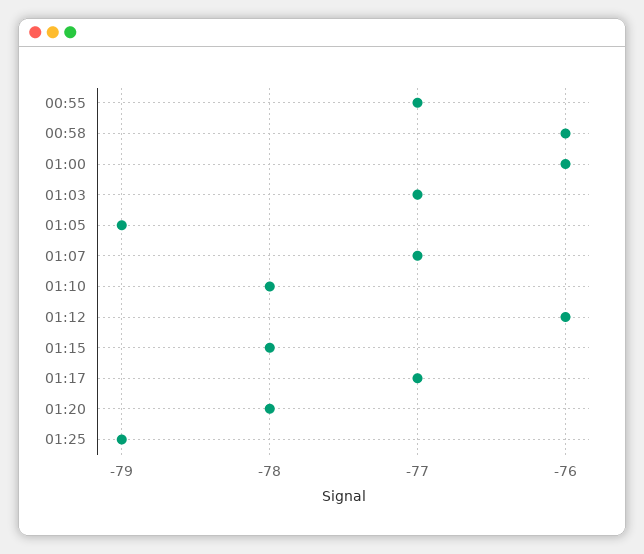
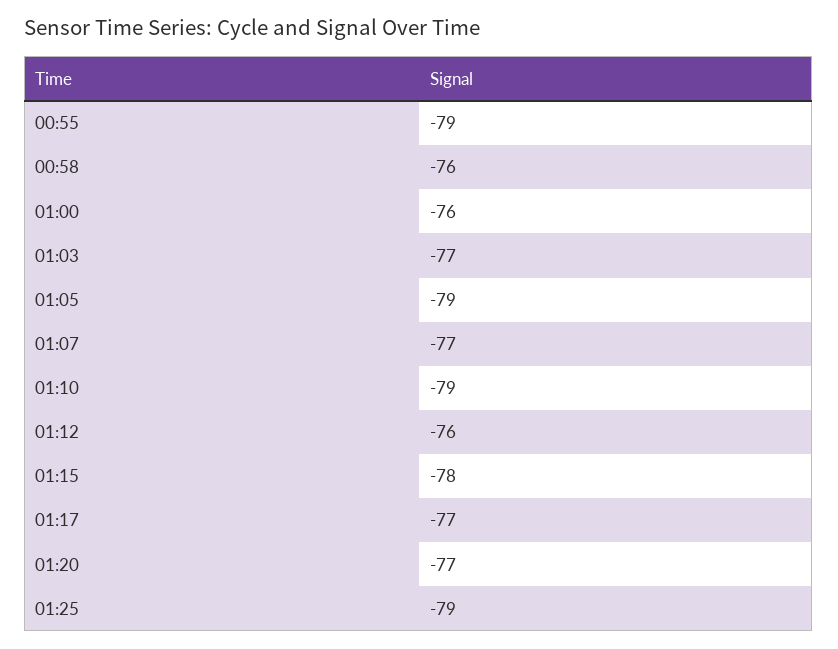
  {
-   "00:55": -77,
+   "00:55": -79,
    "00:58": -76,
    "01:00": -76,
    "01:03": -77,
    "01:05": -79,
    "01:07": -77,
-   "01:10": -78,
+   "01:10": -79,
    "01:12": -76,
    "01:15": -78,
    "01:17": -77,
-   "01:20": -78,
+   "01:20": -77,
    "01:25": -79
  }

